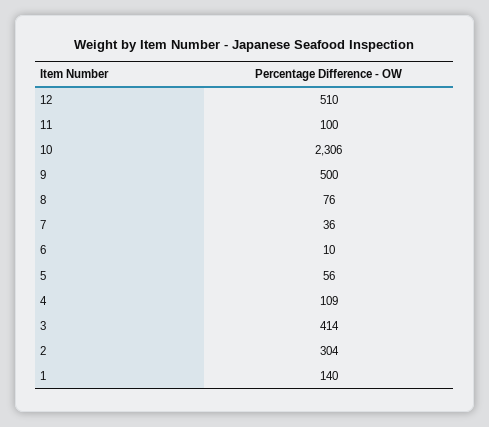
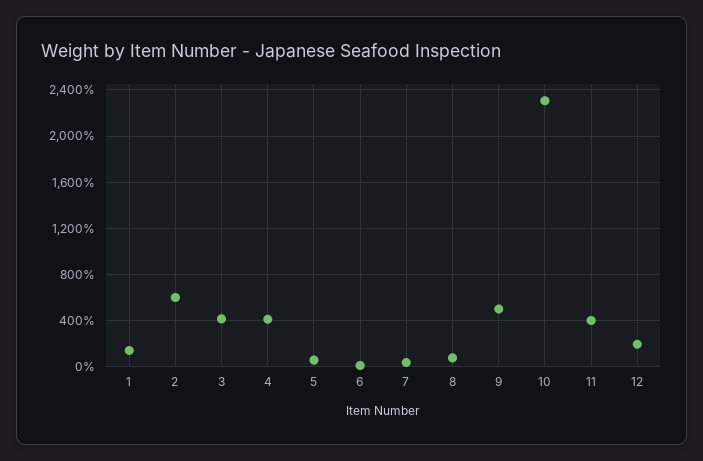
  {
-   "12": 510,
+   "12": 200,
-   "11": 100,
+   "11": 400,
    "10": 2306,
    "9": 500,
    "8": 76,
    "7": 36,
    "6": 10,
    "5": 56,
-   "4": 109,
+   "4": 400,
    "3": 414,
-   "2": 304,
+   "2": 600,
    "1": 140
  }

